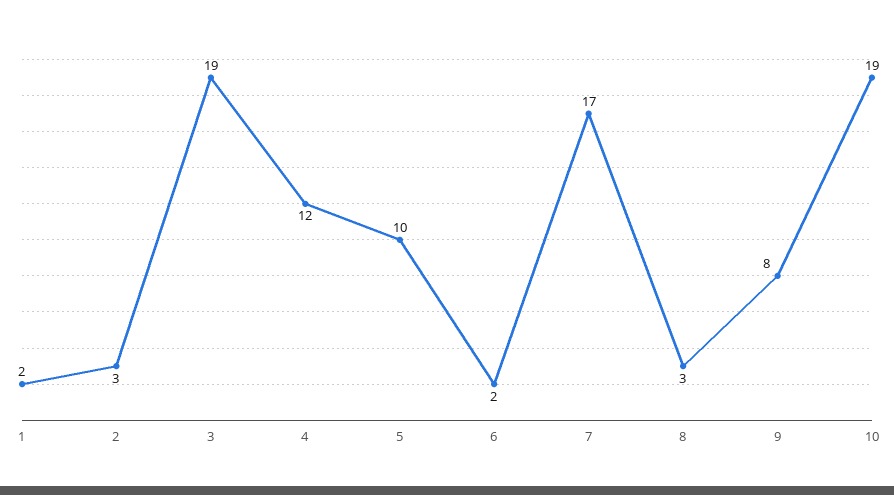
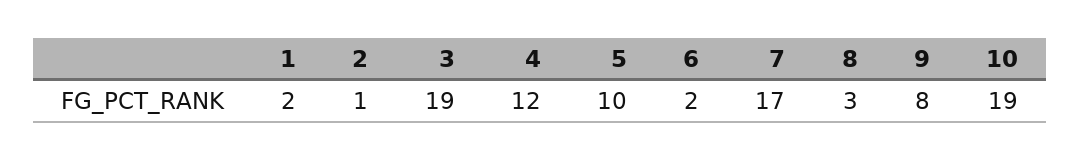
  {
    "1": 2,
-   "2": 3,
+   "2": 1,
    "3": 19,
    "4": 12,
    "5": 10,
    "6": 2,
    "7": 17,
    "8": 3,
    "9": 8,
    "10": 19
  }

